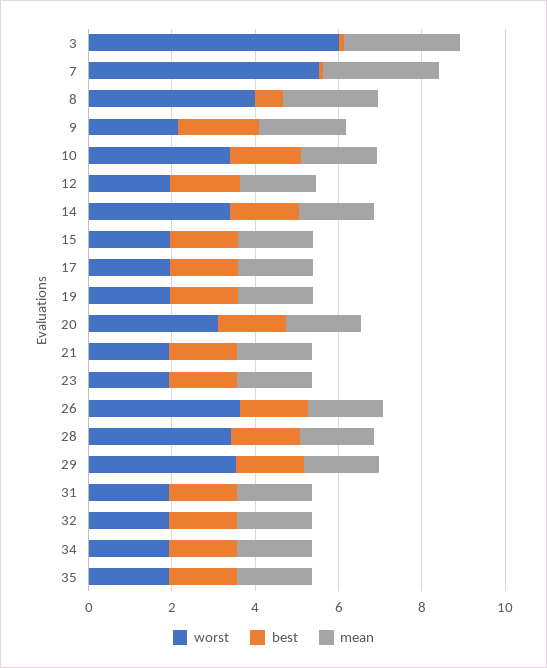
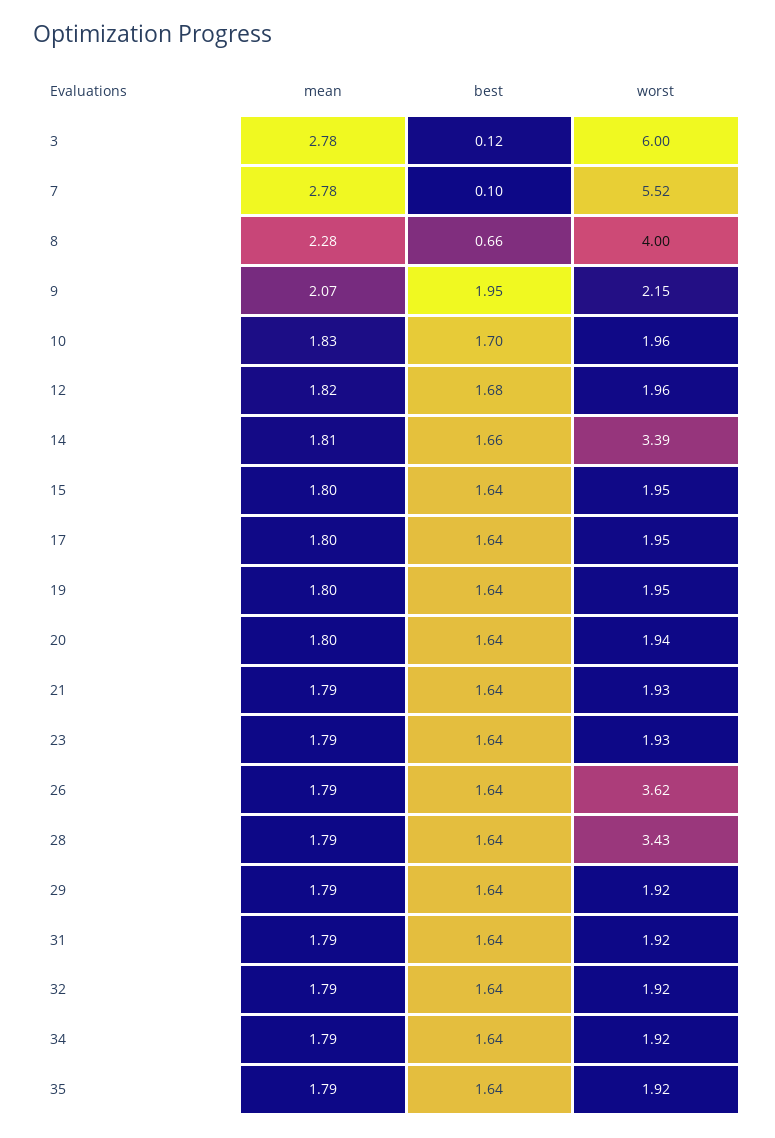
  {
    "worst": {
      "3": 6,
      "7": 5.52,
      "8": 4,
      "9": 2.15,
-     "10": 3.5,
+     "10": 1.96,
      "12": 1.96,
      "14": 3.39,
      "15": 1.95,
      "17": 1.95,
      "19": 1.95,
-     "20": 3,
+     "20": 1.94,
      "21": 1.93,
      "23": 1.93,
      "26": 3.62,
      "28": 3.43,
-     "29": 3.5,
+     "29": 1.92,
      "31": 1.92,
      "32": 1.92,
      "34": 1.92,
      "35": 1.92
    },
    "best": {
      "3": 0.12,
      "7": 0.1,
      "8": 0.66,
      "9": 1.95,
      "10": 1.7,
      "12": 1.68,
      "14": 1.66,
      "15": 1.64,
      "17": 1.64,
      "19": 1.64,
      "20": 1.64,
      "21": 1.64,
      "23": 1.64,
      "26": 1.64,
      "28": 1.64,
      "29": 1.64,
      "31": 1.64,
      "32": 1.64,
      "34": 1.64,
      "35": 1.64
    },
    "mean": {
      "3": 2.78,
      "7": 2.78,
      "8": 2.28,
      "9": 2.07,
      "10": 1.83,
      "12": 1.82,
      "14": 1.81,
      "15": 1.8,
      "17": 1.8,
      "19": 1.8,
      "20": 1.8,
      "21": 1.79,
      "23": 1.79,
      "26": 1.79,
      "28": 1.79,
      "29": 1.79,
      "31": 1.79,
      "32": 1.79,
      "34": 1.79,
      "35": 1.79
    }
  }

